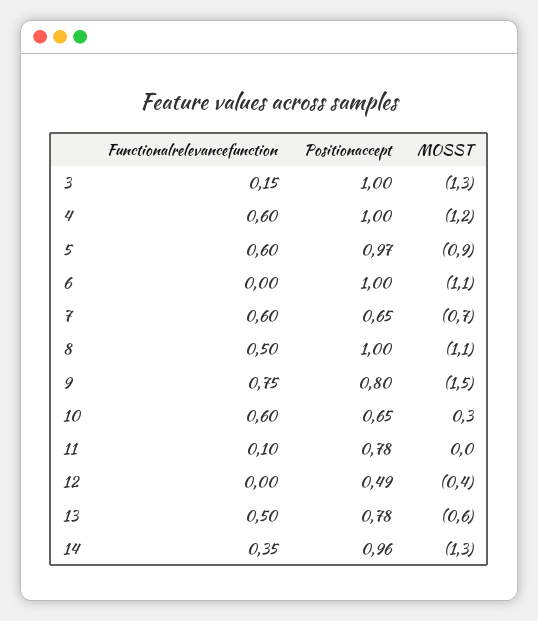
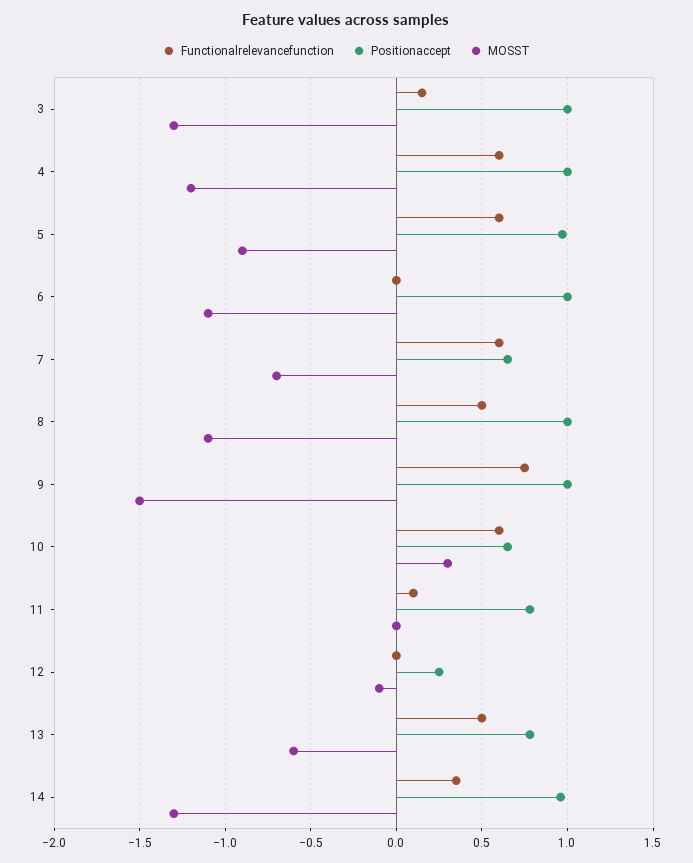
  {
    "Functionalrelevancefunction": {
      "3": 0.15,
      "4": 0.6,
      "5": 0.6,
      "6": 0,
      "7": 0.6,
      "8": 0.5,
      "9": 0.75,
      "10": 0.6,
      "11": 0.1,
      "12": 0,
      "13": 0.5,
      "14": 0.35
    },
    "Positionaccept": {
      "3": 1,
      "4": 1,
      "5": 0.97,
      "6": 1,
      "7": 0.65,
      "8": 1,
-     "9": 0.8,
+     "9": 1,
      "10": 0.65,
      "11": 0.78,
-     "12": 0.49,
+     "12": 0.25,
      "13": 0.78,
      "14": 0.96
    },
    "MOSST": {
      "3": -1.3,
      "4": -1.2,
      "5": -0.9,
      "6": -1.1,
      "7": -0.7,
      "8": -1.1,
      "9": -1.5,
      "10": 0.3,
      "11": 0,
-     "12": -0.4,
+     "12": -0.1,
      "13": -0.6,
      "14": -1.3
    }
  }

